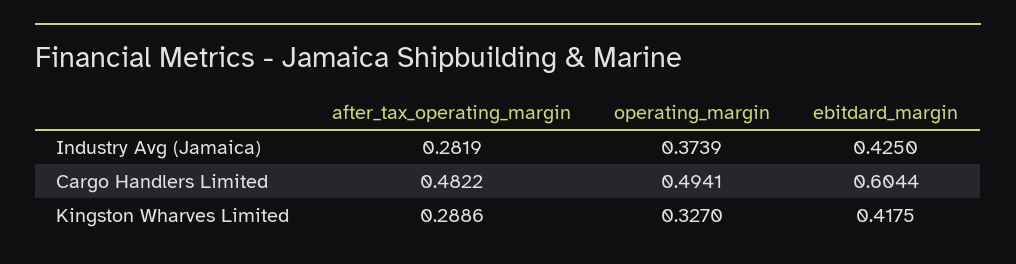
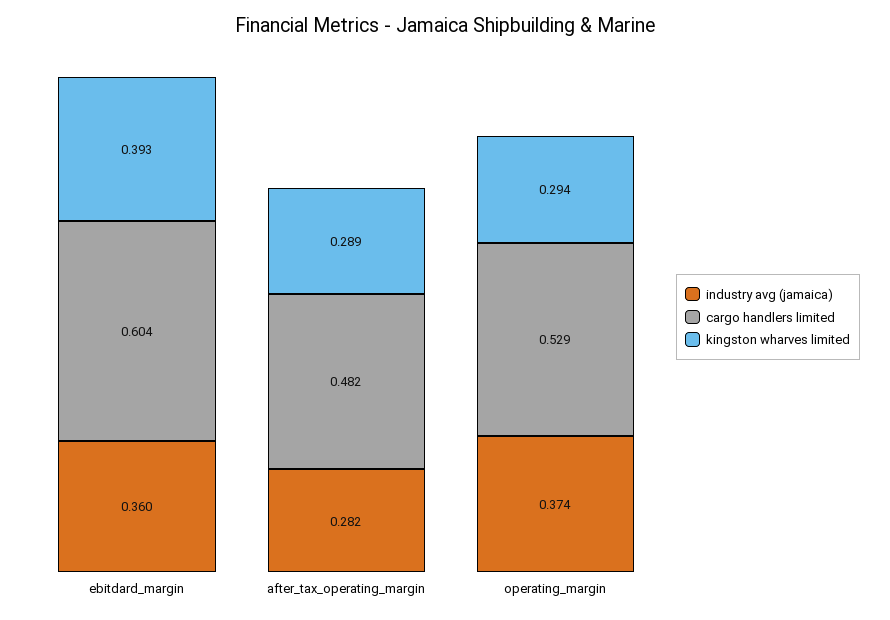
  {
    "Industry Avg (Jamaica)": {
      "after_tax_operating_margin": 0.2819,
      "operating_margin": 0.3739,
-     "ebitdard_margin": 0.425
+     "ebitdard_margin": 0.36
    },
    "Cargo Handlers Limited": {
      "after_tax_operating_margin": 0.4822,
-     "operating_margin": 0.4941,
+     "operating_margin": 0.529,
      "ebitdard_margin": 0.6044
    },
    "Kingston Wharves Limited": {
      "after_tax_operating_margin": 0.2886,
-     "operating_margin": 0.327,
+     "operating_margin": 0.294,
-     "ebitdard_margin": 0.4175
+     "ebitdard_margin": 0.393
    }
  }

